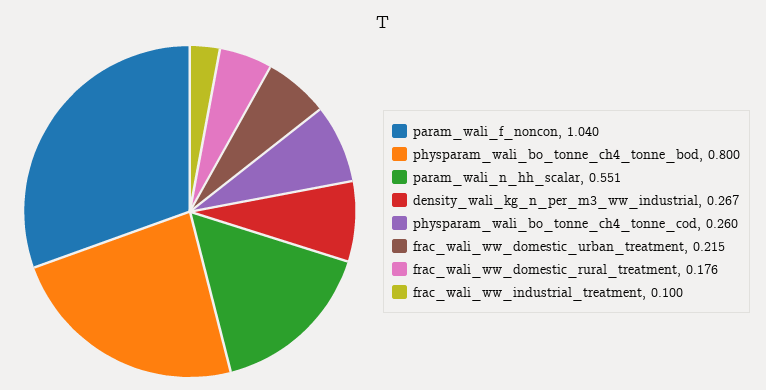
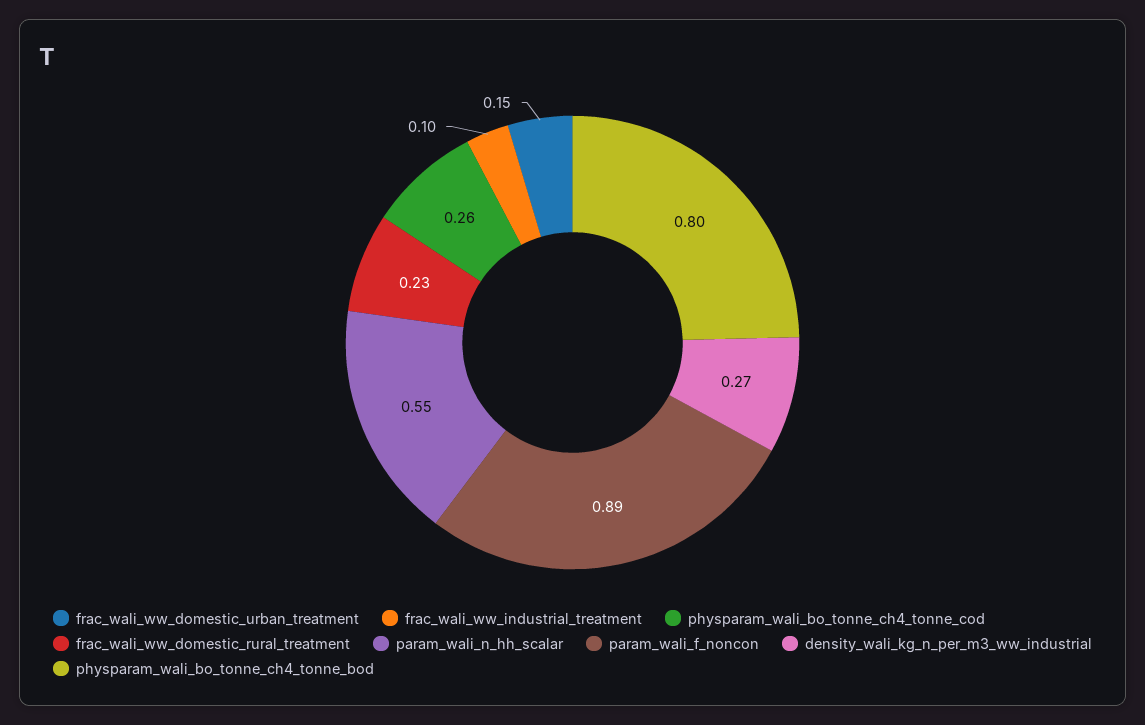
  {
-   "param_wali_f_noncon": 1.04,
+   "param_wali_f_noncon": 0.89,
    "physparam_wali_bo_tonne_ch4_tonne_bod": 0.8,
    "param_wali_n_hh_scalar": 0.551,
    "density_wali_kg_n_per_m3_ww_industrial": 0.267,
    "physparam_wali_bo_tonne_ch4_tonne_cod": 0.26,
-   "frac_wali_ww_domestic_urban_treatment": 0.215,
+   "frac_wali_ww_domestic_urban_treatment": 0.15,
-   "frac_wali_ww_domestic_rural_treatment": 0.176,
+   "frac_wali_ww_domestic_rural_treatment": 0.23,
    "frac_wali_ww_industrial_treatment": 0.1
  }

